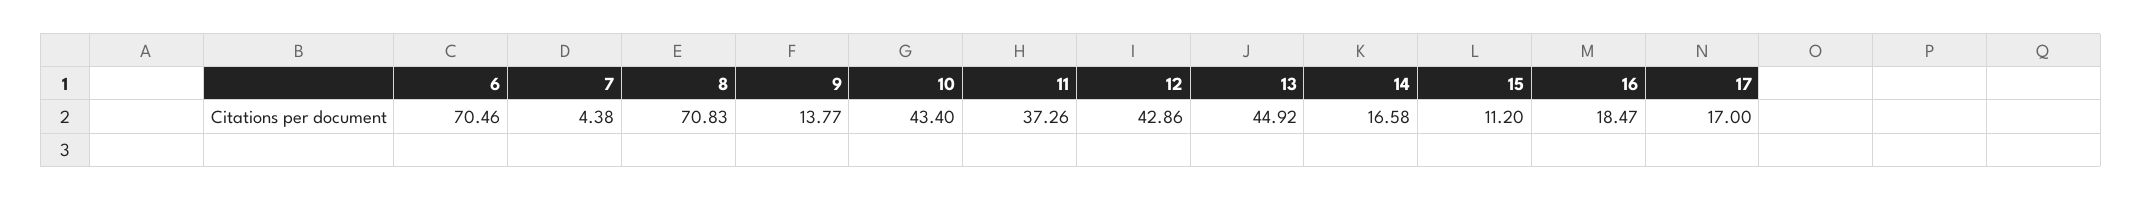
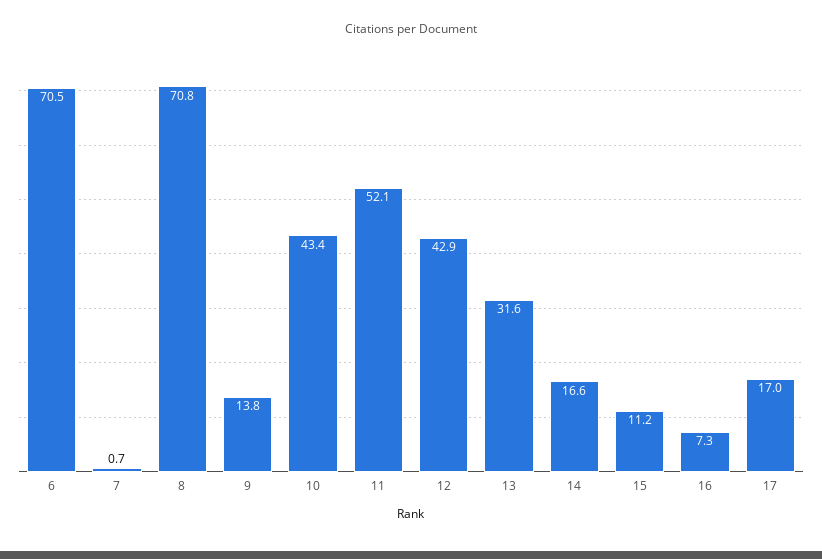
  {
    "6": 70.46,
-   "7": 4.38,
+   "7": 0.7,
    "8": 70.83,
    "9": 13.77,
    "10": 43.4,
-   "11": 37.26,
+   "11": 52.1,
    "12": 42.86,
-   "13": 44.92,
+   "13": 31.6,
    "14": 16.58,
    "15": 11.2,
-   "16": 18.47,
+   "16": 7.3,
    "17": 17
  }

